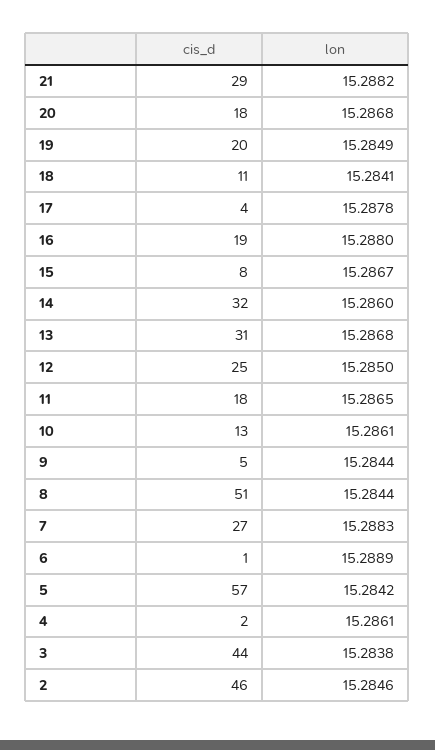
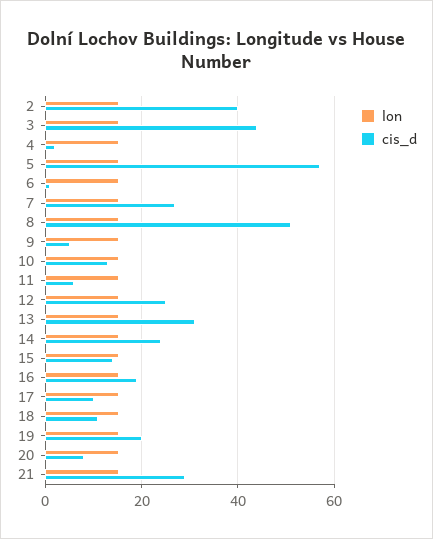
  {
    "cis_d": {
      "21": 29,
-     "20": 18,
+     "20": 8,
      "19": 20,
      "18": 11,
-     "17": 4,
+     "17": 10,
      "16": 19,
-     "15": 8,
+     "15": 14,
-     "14": 32,
+     "14": 24,
      "13": 31,
      "12": 25,
-     "11": 18,
+     "11": 6,
      "10": 13,
      "9": 5,
      "8": 51,
      "7": 27,
      "6": 1,
      "5": 57,
      "4": 2,
      "3": 44,
-     "2": 46
+     "2": 40
    },
    "lon": {
      "21": 15.2882,
      "20": 15.2868,
      "19": 15.2849,
      "18": 15.2841,
      "17": 15.2878,
      "16": 15.288,
      "15": 15.2867,
      "14": 15.286,
      "13": 15.2868,
      "12": 15.285,
      "11": 15.2865,
      "10": 15.2861,
      "9": 15.2844,
      "8": 15.2844,
      "7": 15.2883,
      "6": 15.2889,
      "5": 15.2842,
      "4": 15.2861,
      "3": 15.2838,
      "2": 15.2846
    }
  }

